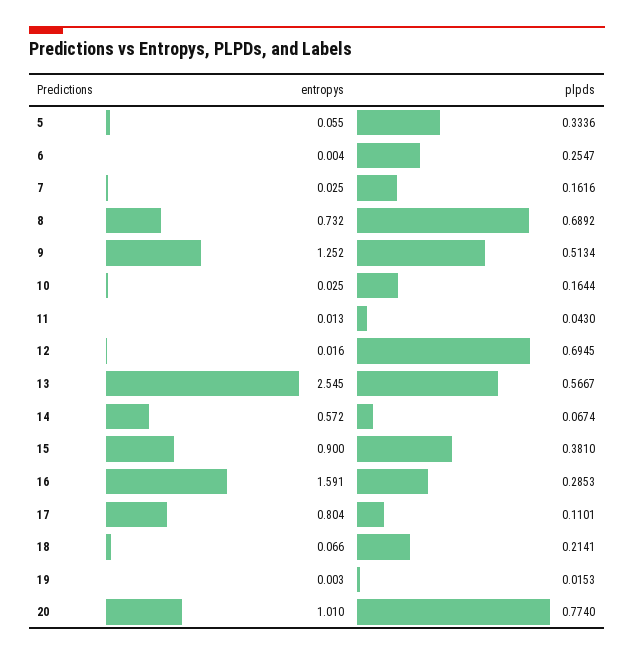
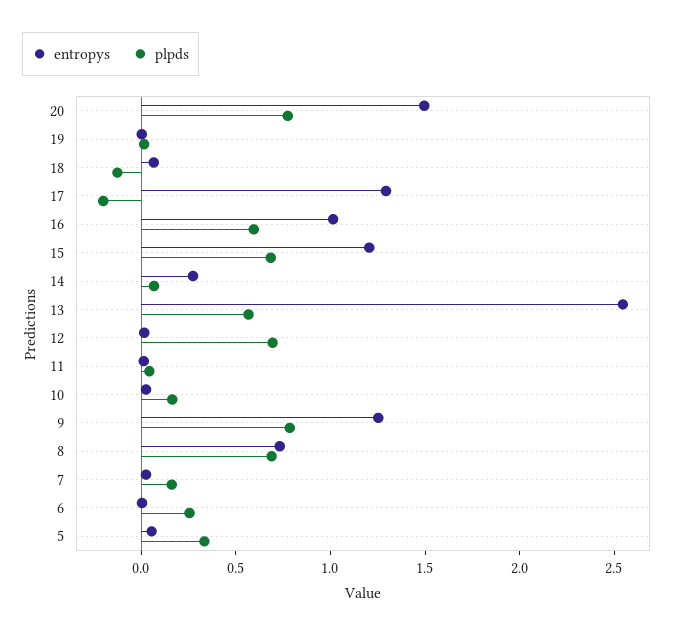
  {
    "entropys": {
      "5": 0.055,
      "6": 0.004,
      "7": 0.025,
      "8": 0.732,
      "9": 1.252,
      "10": 0.025,
      "11": 0.013,
      "12": 0.016,
      "13": 2.545,
-     "14": 0.572,
+     "14": 0.3,
-     "15": 0.9,
+     "15": 1.2,
-     "16": 1.591,
+     "16": 1,
-     "17": 0.804,
+     "17": 1.3,
      "18": 0.066,
      "19": 0.003,
-     "20": 1.01
+     "20": 1.5
    },
    "plpds": {
      "5": 0.3336,
      "6": 0.2547,
      "7": 0.1616,
      "8": 0.6892,
-     "9": 0.5134,
+     "9": 0.8,
      "10": 0.1644,
      "11": 0.043,
      "12": 0.6945,
      "13": 0.5667,
      "14": 0.0674,
-     "15": 0.381,
+     "15": 0.7,
-     "16": 0.2853,
+     "16": 0.6,
-     "17": 0.1101,
+     "17": -0.2,
-     "18": 0.2141,
+     "18": -0.1,
      "19": 0.0153,
      "20": 0.774
    }
  }

